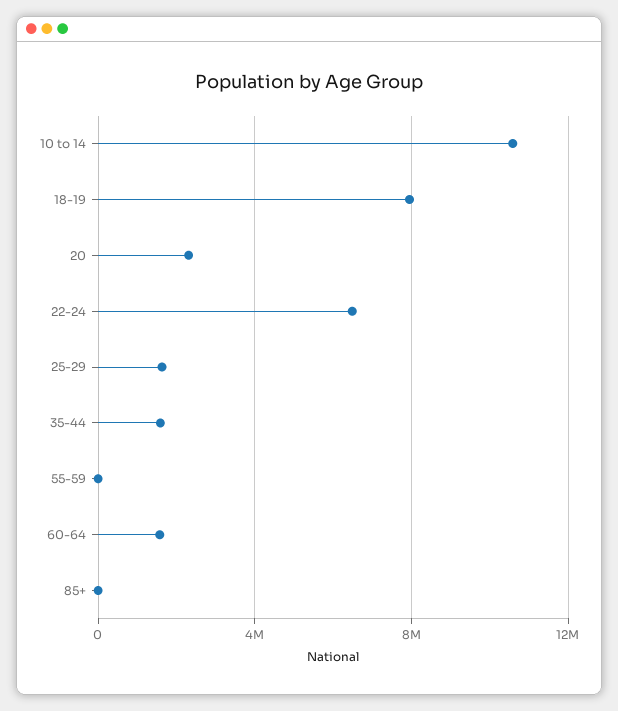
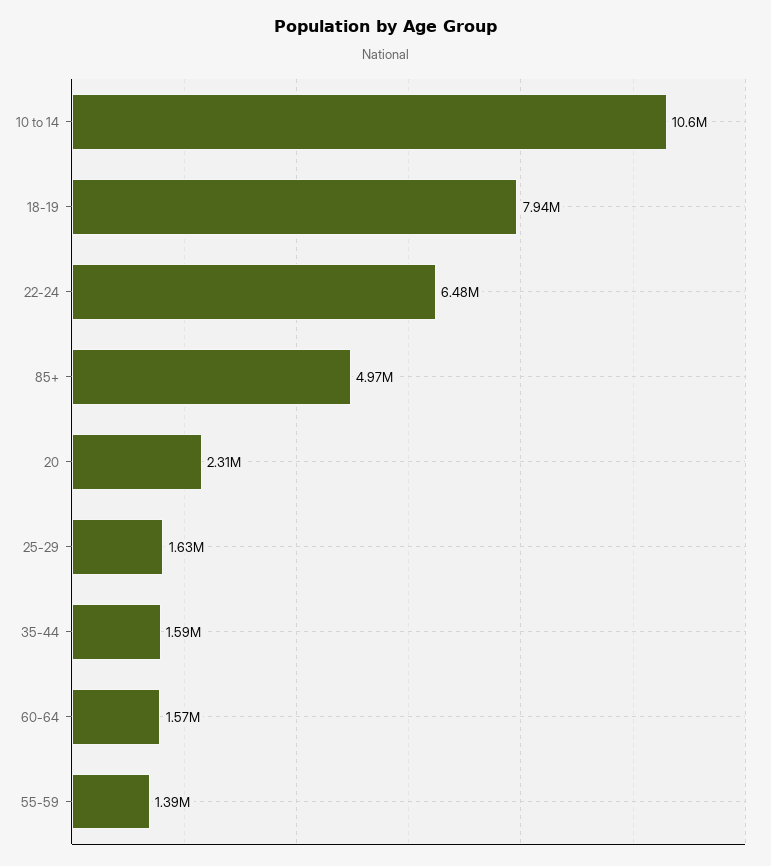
  {
    "10 to 14": 10600000,
    "18-19": 7940000,
    "20": 2310000,
    "22-24": 6480000,
    "25-29": 1630000,
    "35-44": 1590000,
-   "55-59": 0,
+   "55-59": 1390000,
    "60-64": 1570000,
-   "85+": 0
+   "85+": 4970000
  }

